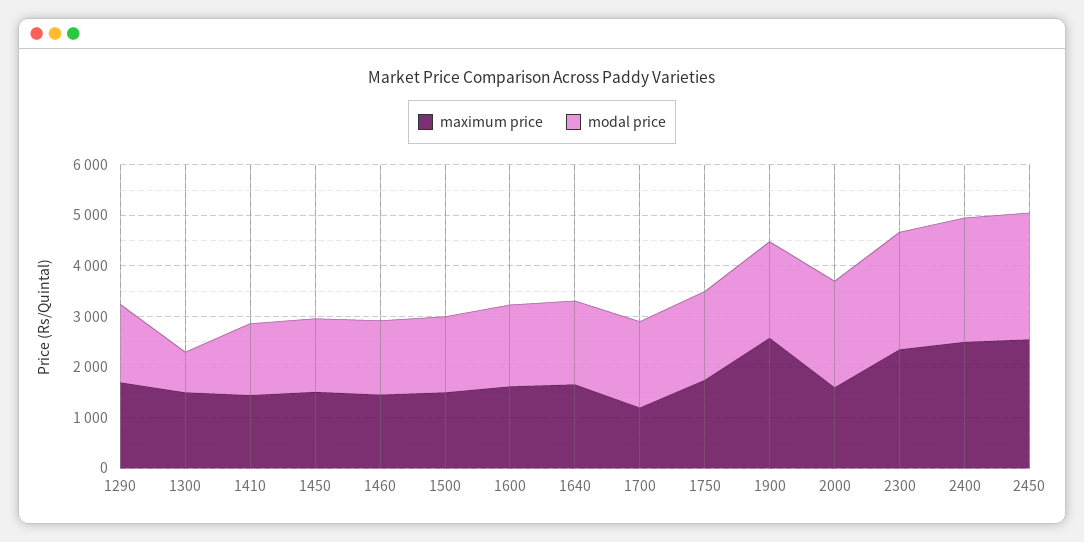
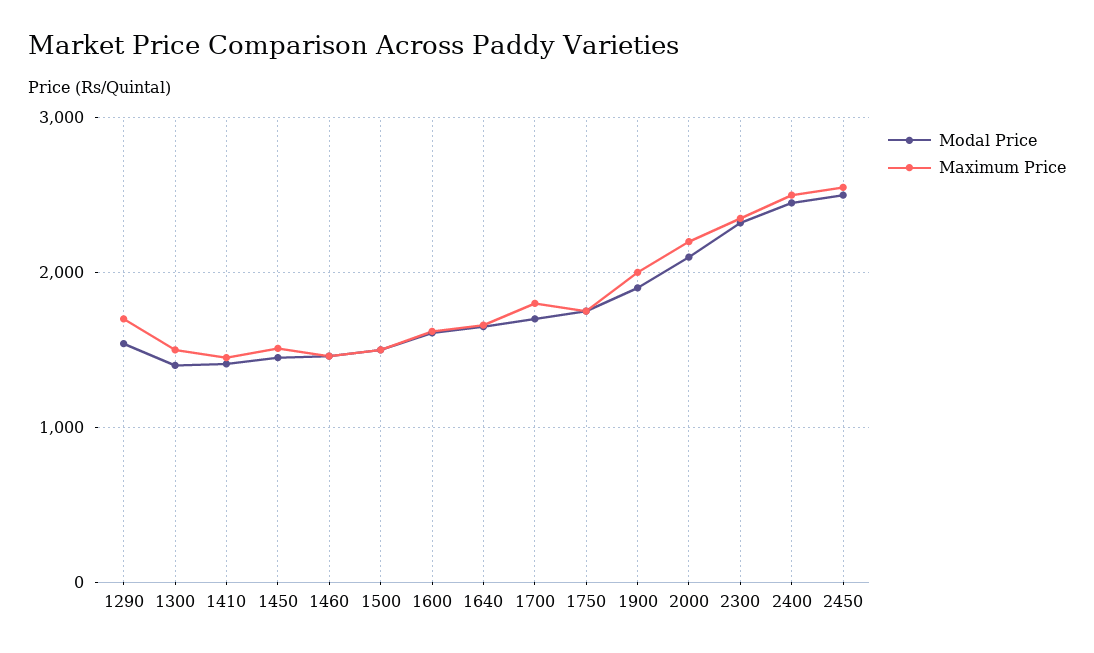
  {
    "maximum price": {
      "1290": 1700,
      "1300": 1500,
      "1410": 1500,
      "1450": 1500,
      "1460": 1500,
      "1500": 1500,
      "1600": 1600,
      "1640": 1700,
-     "1700": 1200,
+     "1700": 1800,
      "1750": 1800,
-     "1900": 2600,
+     "1900": 2000,
-     "2000": 1600,
+     "2000": 2200,
      "2300": 2400,
      "2400": 2500,
      "2450": 2600
    },
    "modal price": {
      "1290": 1500,
-     "1300": 800,
+     "1300": 1400,
      "1410": 1400,
      "1450": 1500,
      "1460": 1500,
      "1500": 1500,
      "1600": 1600,
      "1640": 1700,
      "1700": 1700,
      "1750": 1800,
      "1900": 1900,
      "2000": 2100,
      "2300": 2300,
      "2400": 2500,
      "2450": 2500
    }
  }

